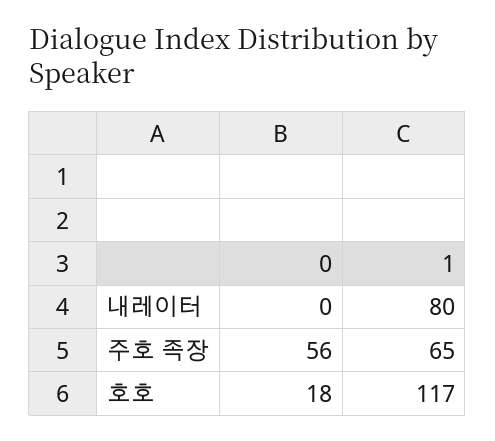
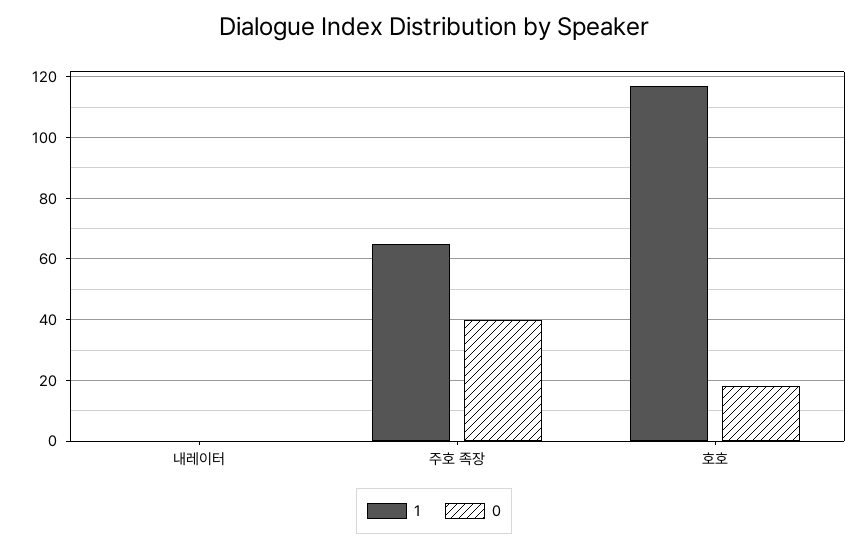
  {
    "0": {
      "내레이터": 0,
-     "주호 족장": 56,
+     "주호 족장": 40,
      "호호": 18
    },
    "1": {
-     "내레이터": 80,
+     "내레이터": 0,
      "주호 족장": 65,
      "호호": 117
    }
  }

